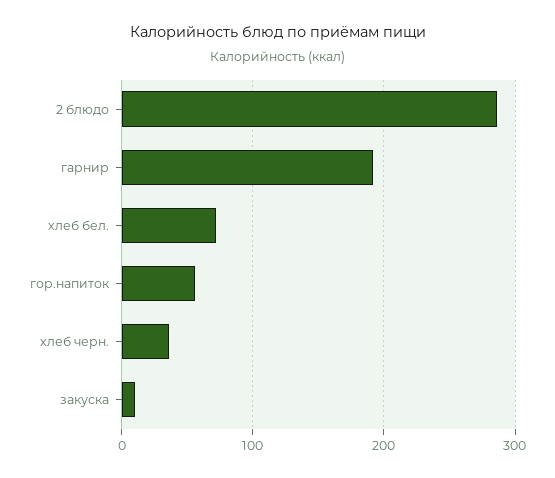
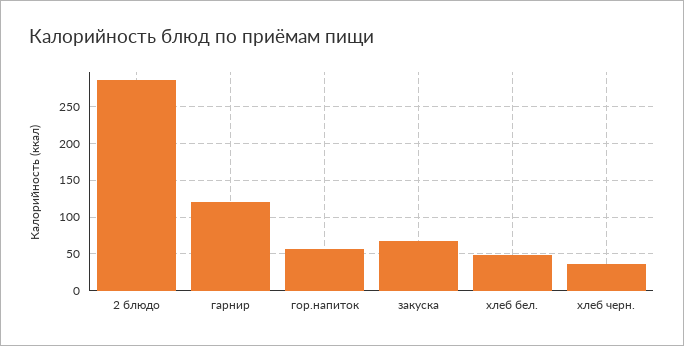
  {
    "2 блюдо": 290,
-   "гарнир": 190,
+   "гарнир": 120,
-   "хлеб бел.": 70,
+   "хлеб бел.": 50,
    "гор.напиток": 60,
    "хлеб черн.": 40,
-   "закуска": 10
+   "закуска": 70
  }

